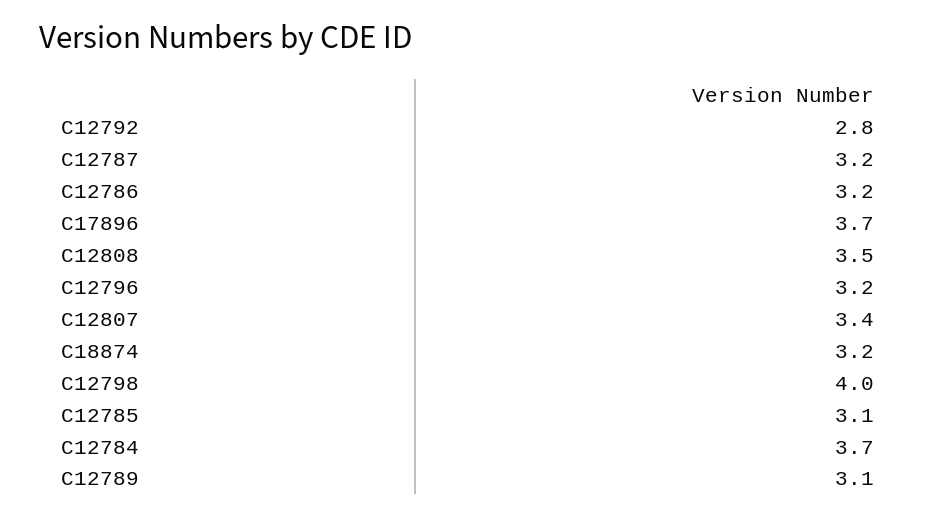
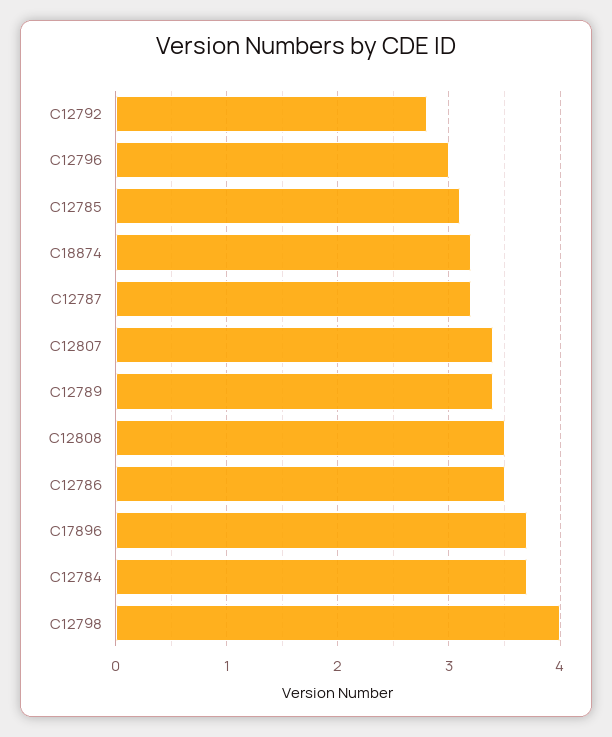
  {
    "C12792": 2.8,
    "C12787": 3.2,
-   "C12786": 3.2,
+   "C12786": 3.5,
    "C17896": 3.7,
    "C12808": 3.5,
-   "C12796": 3.2,
+   "C12796": 3,
    "C12807": 3.4,
    "C18874": 3.2,
    "C12798": 4,
    "C12785": 3.1,
    "C12784": 3.7,
-   "C12789": 3.1
+   "C12789": 3.4
  }

